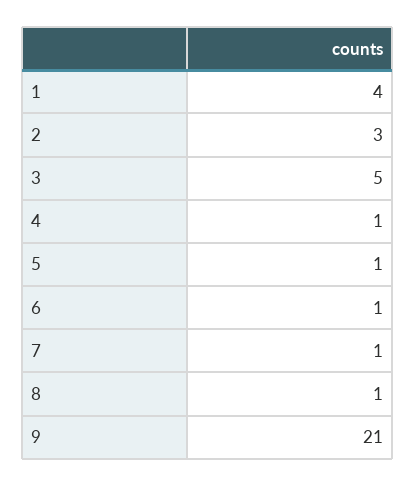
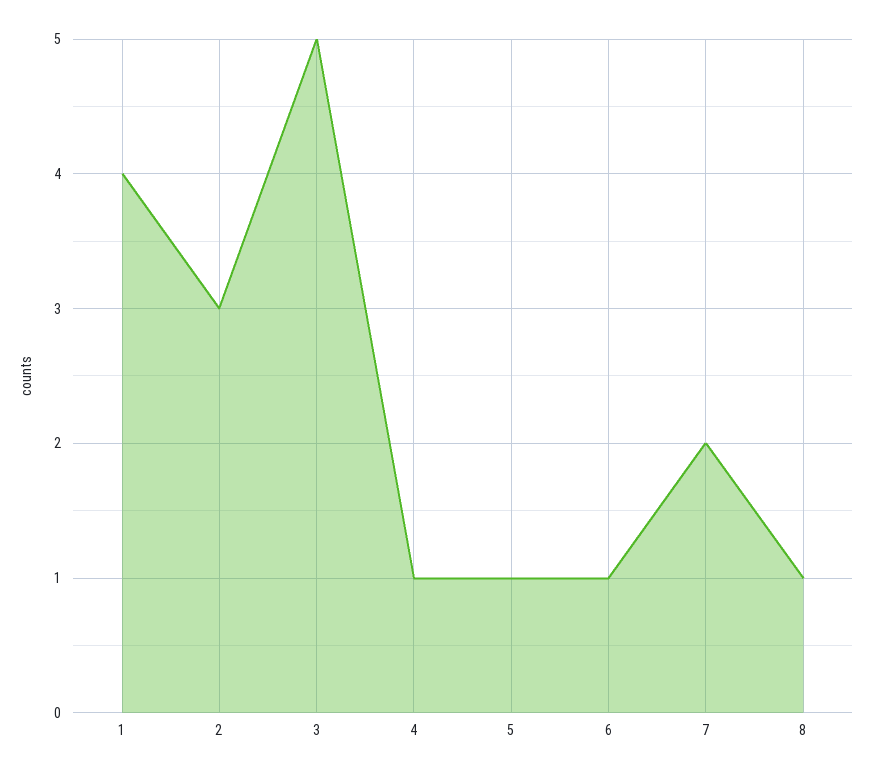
  {
    "1": 4,
    "2": 3,
    "3": 5,
    "4": 1,
    "5": 1,
    "6": 1,
-   "7": 1,
+   "7": 2,
-   "8": 1,
+   "8": 1
-   "9": 21
  }

